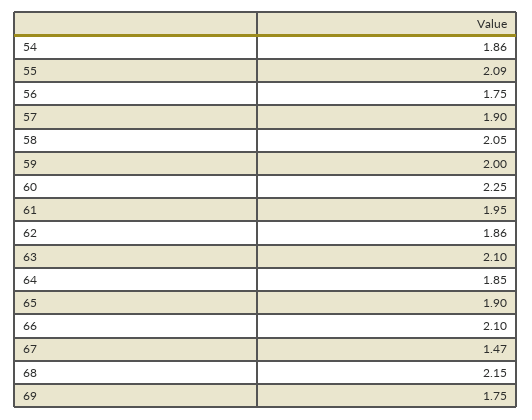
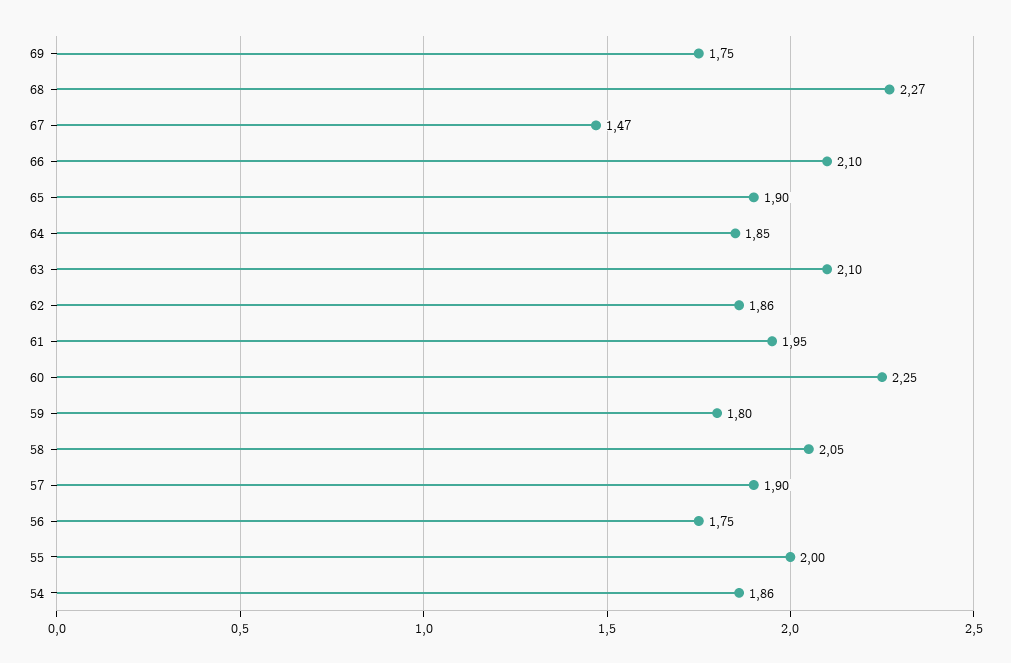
  {
    "54": 1.86,
-   "55": 2.09,
+   "55": 2,
    "56": 1.75,
    "57": 1.9,
    "58": 2.05,
-   "59": 2,
+   "59": 1.8,
    "60": 2.25,
    "61": 1.95,
    "62": 1.86,
    "63": 2.1,
    "64": 1.85,
    "65": 1.9,
    "66": 2.1,
    "67": 1.47,
-   "68": 2.15,
+   "68": 2.27,
    "69": 1.75
  }

